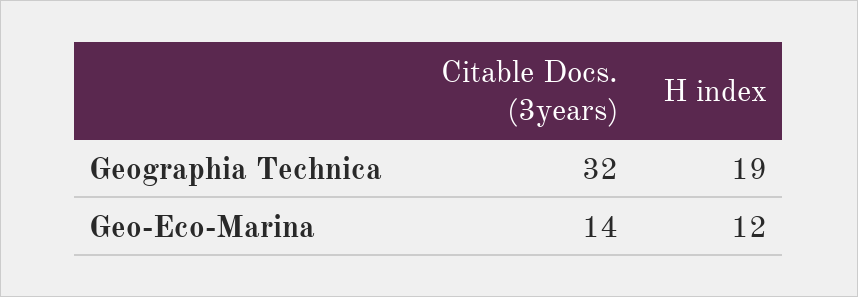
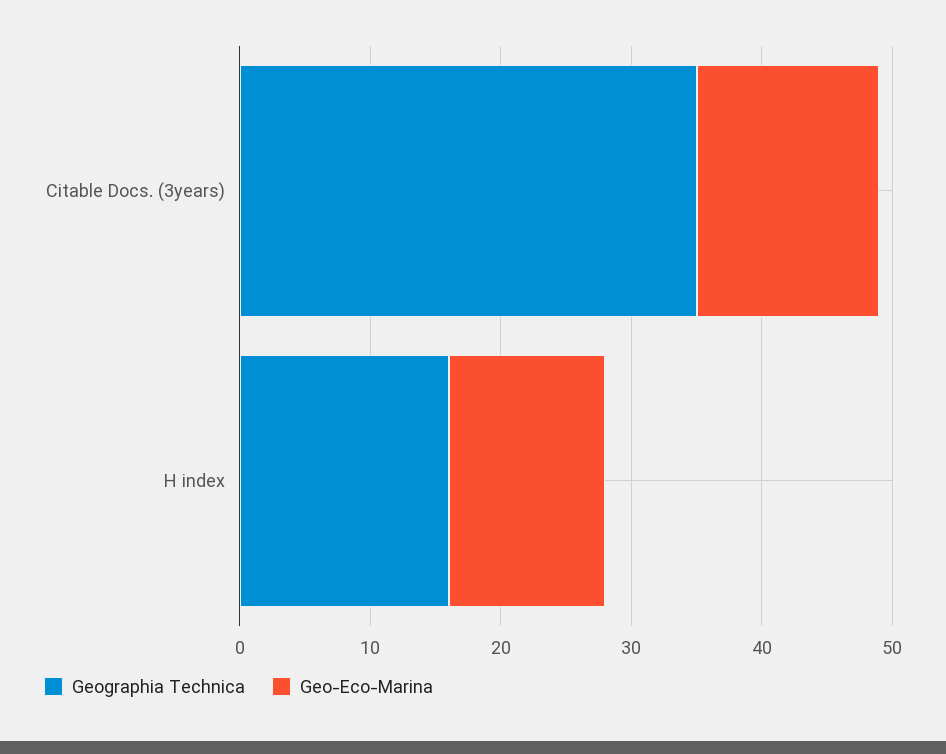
  {
    "Geographia Technica": {
-     "Citable Docs. (3years)": 32,
+     "Citable Docs. (3years)": 35,
-     "H index": 19
+     "H index": 16
    },
    "Geo-Eco-Marina": {
      "Citable Docs. (3years)": 14,
      "H index": 12
    }
  }

